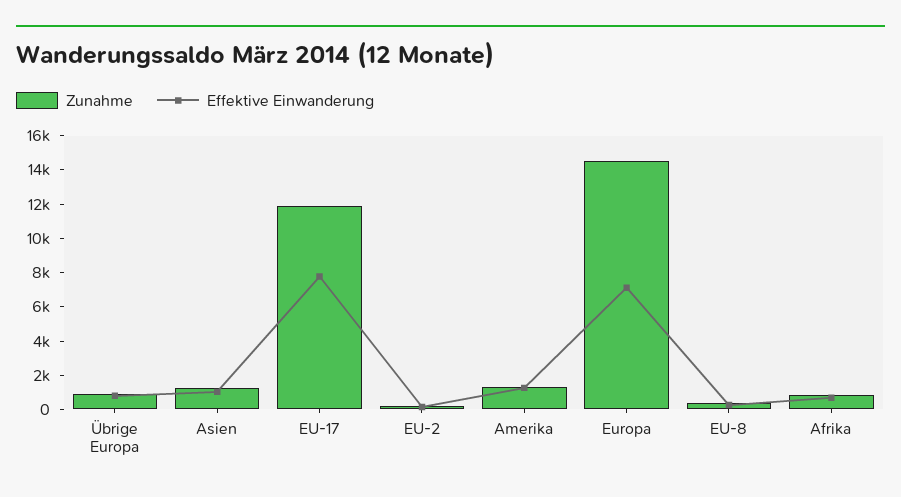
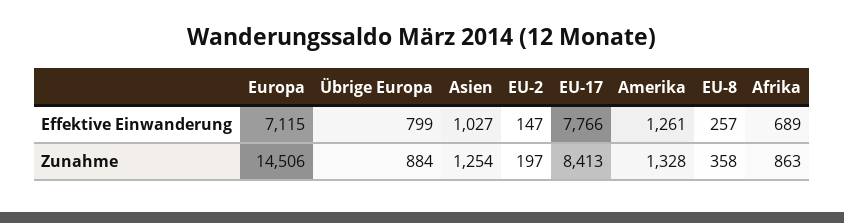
  {
    "Zunahme": {
      "Übrige Europa": 884,
      "Asien": 1254,
-     "EU-17": 12000,
+     "EU-17": 8413,
      "EU-2": 197,
      "Amerika": 1328,
      "Europa": 14506,
      "EU-8": 358,
      "Afrika": 863
    },
    "Effektive Einwanderung": {
      "Übrige Europa": 799,
      "Asien": 1027,
      "EU-17": 7766,
      "EU-2": 147,
      "Amerika": 1261,
      "Europa": 7115,
      "EU-8": 257,
      "Afrika": 689
    }
  }

